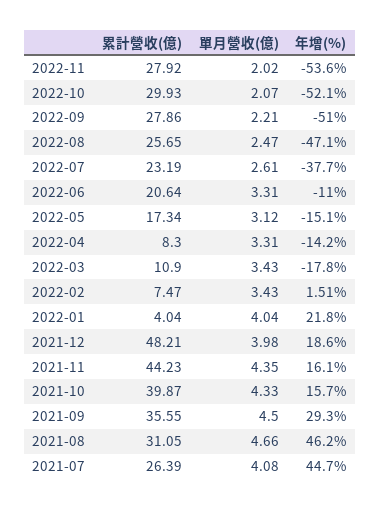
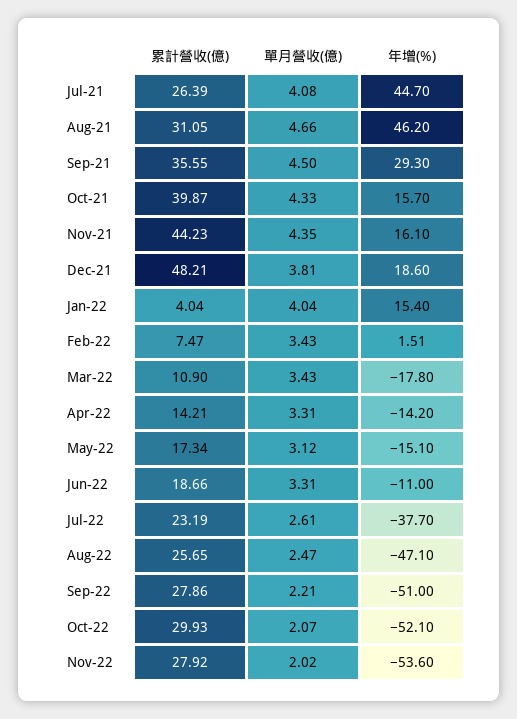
  {
    "累計營收(億)": {
      "2022-11": 27.92,
      "2022-10": 29.93,
      "2022-09": 27.86,
      "2022-08": 25.65,
      "2022-07": 23.19,
-     "2022-06": 20.64,
+     "2022-06": 18.66,
      "2022-05": 17.34,
-     "2022-04": 8.3,
+     "2022-04": 14.21,
      "2022-03": 10.9,
      "2022-02": 7.47,
      "2022-01": 4.04,
      "2021-12": 48.21,
      "2021-11": 44.23,
      "2021-10": 39.87,
      "2021-09": 35.55,
      "2021-08": 31.05,
      "2021-07": 26.39
    },
    "單月營收(億)": {
      "2022-11": 2.02,
      "2022-10": 2.07,
      "2022-09": 2.21,
      "2022-08": 2.47,
      "2022-07": 2.61,
      "2022-06": 3.31,
      "2022-05": 3.12,
      "2022-04": 3.31,
      "2022-03": 3.43,
      "2022-02": 3.43,
      "2022-01": 4.04,
-     "2021-12": 3.98,
+     "2021-12": 3.81,
      "2021-11": 4.35,
      "2021-10": 4.33,
      "2021-09": 4.5,
      "2021-08": 4.66,
      "2021-07": 4.08
    },
    "年增(%)": {
      "2022-11": -53.6,
      "2022-10": -52.1,
      "2022-09": -51,
      "2022-08": -47.1,
      "2022-07": -37.7,
      "2022-06": -11,
      "2022-05": -15.1,
      "2022-04": -14.2,
      "2022-03": -17.8,
      "2022-02": 1.51,
-     "2022-01": 21.8,
+     "2022-01": 15.4,
      "2021-12": 18.6,
      "2021-11": 16.1,
      "2021-10": 15.7,
      "2021-09": 29.3,
      "2021-08": 46.2,
      "2021-07": 44.7
    }
  }

